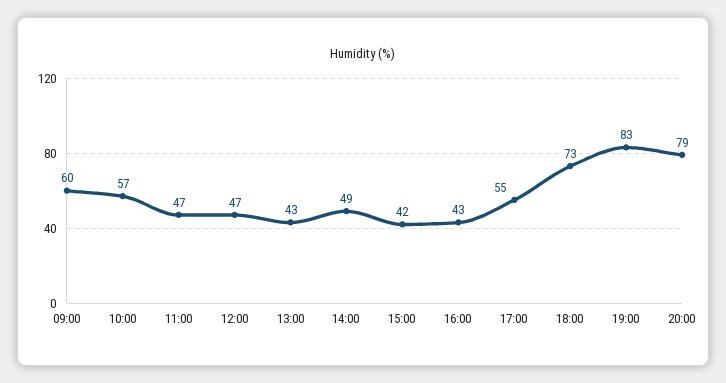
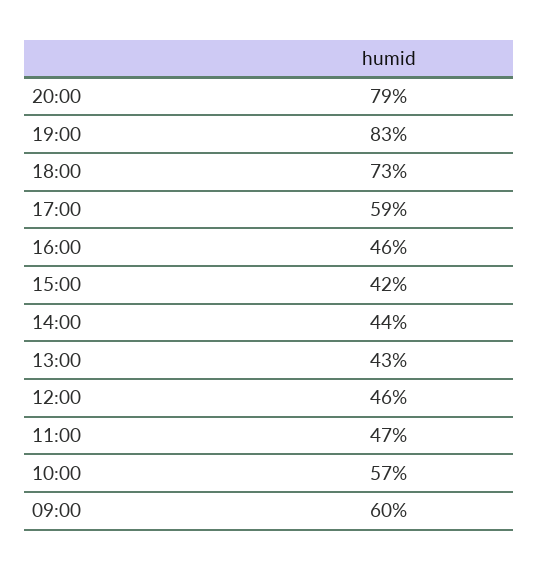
  {
    "09:00": 60,
    "10:00": 57,
    "11:00": 47,
-   "12:00": 47,
+   "12:00": 46,
    "13:00": 43,
-   "14:00": 49,
+   "14:00": 44,
    "15:00": 42,
-   "16:00": 43,
+   "16:00": 46,
-   "17:00": 55,
+   "17:00": 59,
    "18:00": 73,
    "19:00": 83,
    "20:00": 79
  }

